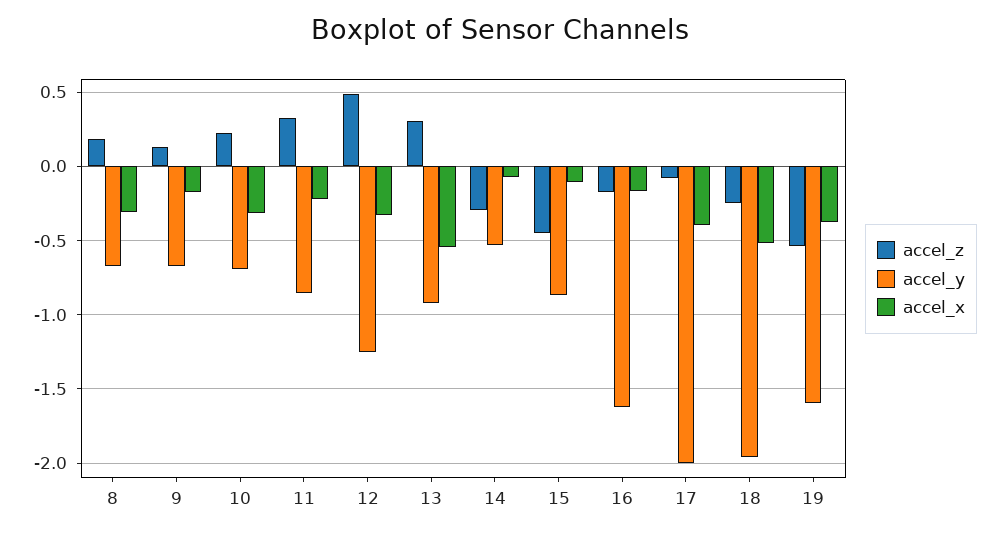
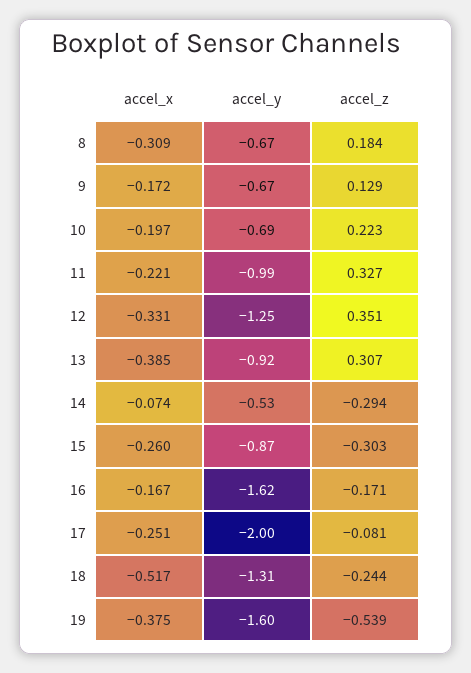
  {
    "accel_z": {
      "8": 0.184,
      "9": 0.129,
      "10": 0.223,
      "11": 0.327,
-     "12": 0.5,
+     "12": 0.351,
      "13": 0.307,
      "14": -0.294,
-     "15": -0.45,
+     "15": -0.303,
      "16": -0.171,
      "17": -0.081,
      "18": -0.244,
      "19": -0.539
    },
    "accel_y": {
      "8": -0.67,
      "9": -0.67,
      "10": -0.69,
-     "11": -0.85,
+     "11": -0.99,
      "12": -1.25,
      "13": -0.92,
      "14": -0.53,
      "15": -0.87,
      "16": -1.62,
      "17": -2,
-     "18": -1.95,
+     "18": -1.31,
      "19": -1.6
    },
    "accel_x": {
      "8": -0.309,
      "9": -0.172,
-     "10": -0.3,
+     "10": -0.197,
      "11": -0.221,
      "12": -0.331,
-     "13": -0.55,
+     "13": -0.385,
      "14": -0.074,
-     "15": -0.1,
+     "15": -0.26,
      "16": -0.167,
-     "17": -0.4,
+     "17": -0.251,
      "18": -0.517,
      "19": -0.375
    }
  }

